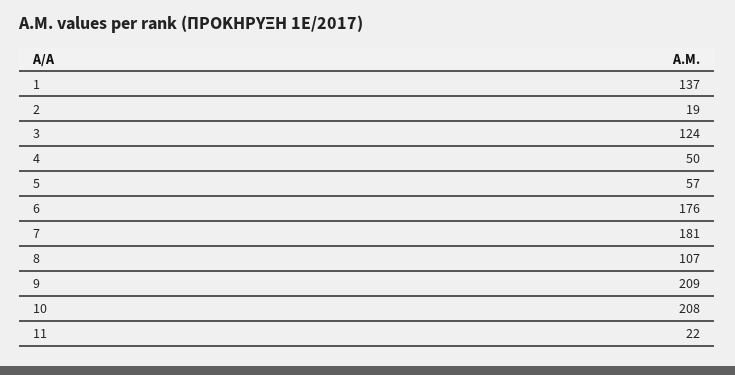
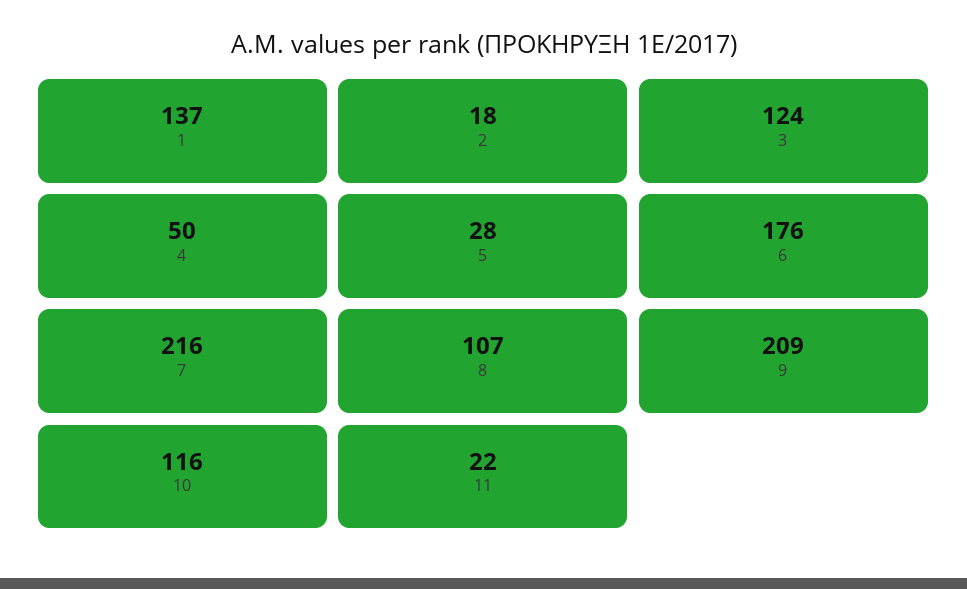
  {
    "1": 137,
-   "2": 19,
+   "2": 18,
    "3": 124,
    "4": 50,
-   "5": 57,
+   "5": 28,
    "6": 176,
-   "7": 181,
+   "7": 216,
    "8": 107,
    "9": 209,
-   "10": 208,
+   "10": 116,
    "11": 22
  }

